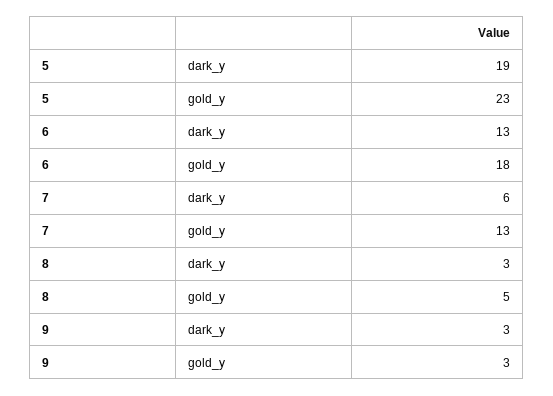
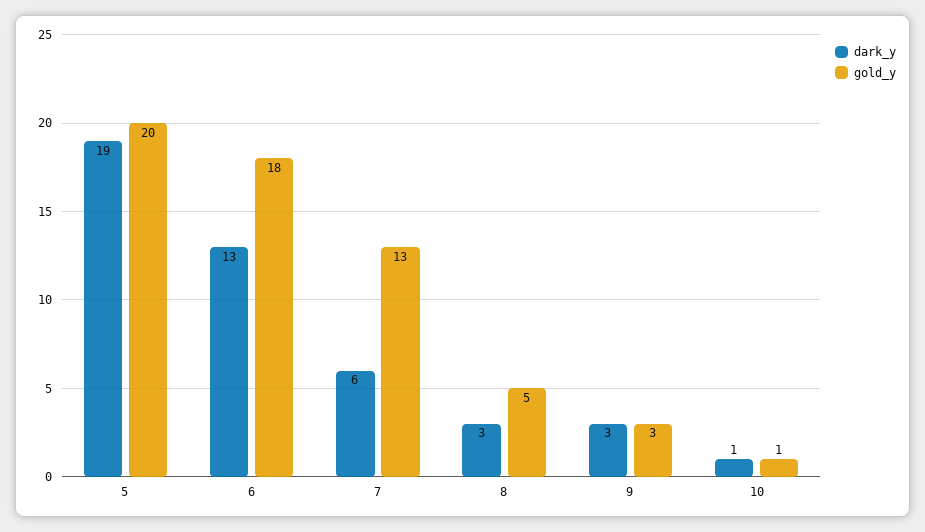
  {
    "dark_y": {
      "5": 19,
      "6": 13,
      "7": 6,
      "8": 3,
-     "9": 3
+     "9": 3,
+     "10": 1
    },
    "gold_y": {
-     "5": 23,
+     "5": 20,
      "6": 18,
      "7": 13,
      "8": 5,
-     "9": 3
+     "9": 3,
+     "10": 1
    }
  }

